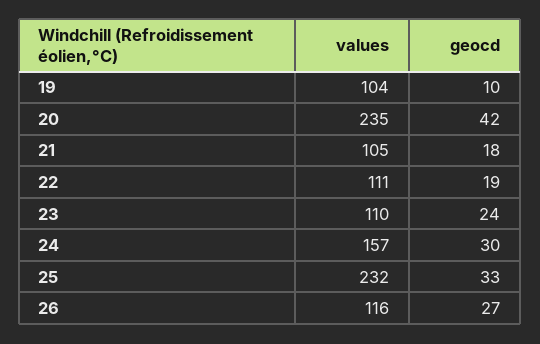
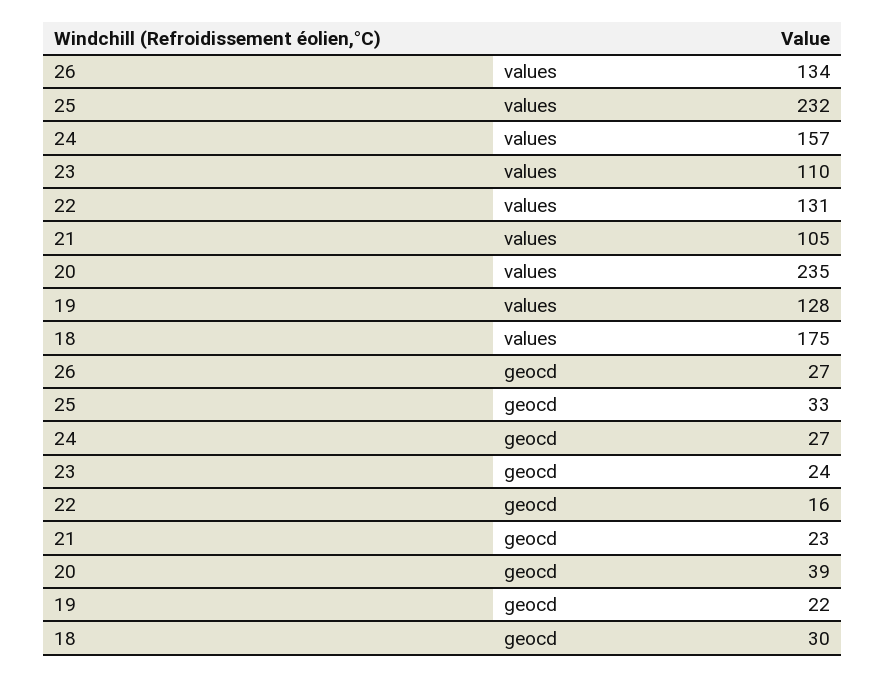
  {
    "values": {
-     "19": 104,
+     "19": 128,
      "20": 235,
      "21": 105,
-     "22": 111,
+     "22": 131,
      "23": 110,
      "24": 157,
      "25": 232,
-     "26": 116
+     "26": 134,
+     "18": 175
    },
    "geocd": {
-     "19": 10,
+     "19": 22,
-     "20": 42,
+     "20": 39,
-     "21": 18,
+     "21": 23,
-     "22": 19,
+     "22": 16,
      "23": 24,
-     "24": 30,
+     "24": 27,
      "25": 33,
-     "26": 27
+     "26": 27,
+     "18": 30
    }
  }

